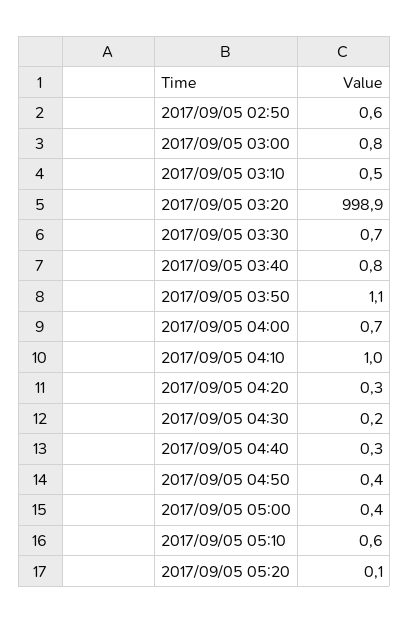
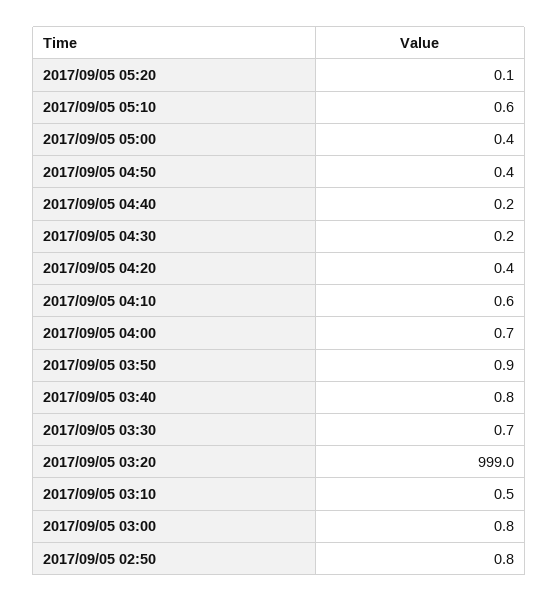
  {
-   "2017/09/05 02:50": 0.6,
+   "2017/09/05 02:50": 0.8,
    "2017/09/05 03:00": 0.8,
    "2017/09/05 03:10": 0.5,
-   "2017/09/05 03:20": 998.9,
+   "2017/09/05 03:20": 999,
    "2017/09/05 03:30": 0.7,
    "2017/09/05 03:40": 0.8,
-   "2017/09/05 03:50": 1.1,
+   "2017/09/05 03:50": 0.9,
    "2017/09/05 04:00": 0.7,
-   "2017/09/05 04:10": 1,
+   "2017/09/05 04:10": 0.6,
-   "2017/09/05 04:20": 0.3,
+   "2017/09/05 04:20": 0.4,
    "2017/09/05 04:30": 0.2,
-   "2017/09/05 04:40": 0.3,
+   "2017/09/05 04:40": 0.2,
    "2017/09/05 04:50": 0.4,
    "2017/09/05 05:00": 0.4,
    "2017/09/05 05:10": 0.6,
    "2017/09/05 05:20": 0.1
  }

